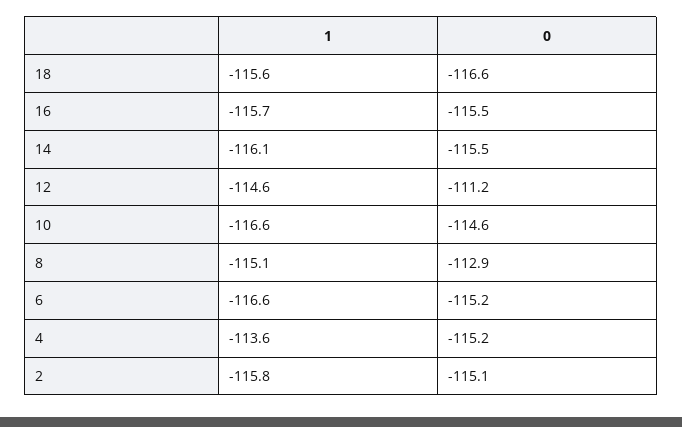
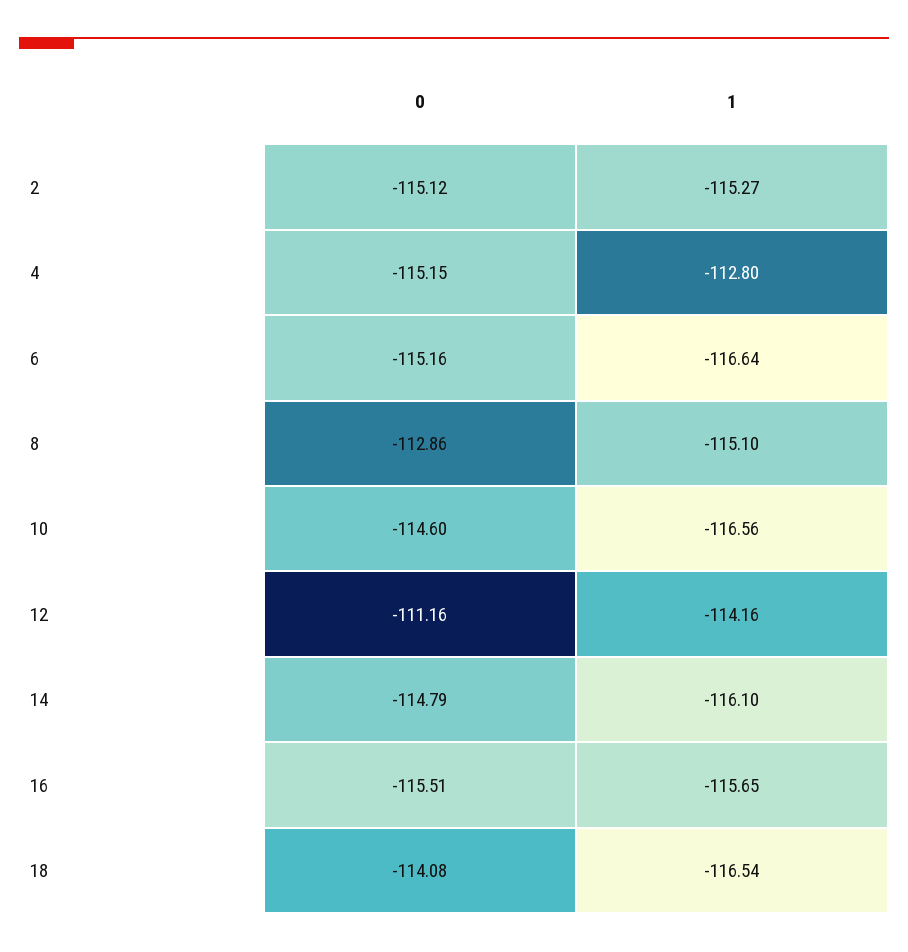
  {
    "1": {
-     "18": -115.6,
+     "18": -116.54,
      "16": -115.65,
      "14": -116.1,
-     "12": -114.6,
+     "12": -114.16,
      "10": -116.56,
      "8": -115.1,
      "6": -116.64,
-     "4": -113.6,
+     "4": -112.8,
-     "2": -115.8
+     "2": -115.27
    },
    "0": {
-     "18": -116.6,
+     "18": -114.08,
      "16": -115.51,
-     "14": -115.5,
+     "14": -114.79,
      "12": -111.16,
      "10": -114.6,
      "8": -112.86,
      "6": -115.16,
      "4": -115.15,
      "2": -115.12
    }
  }

